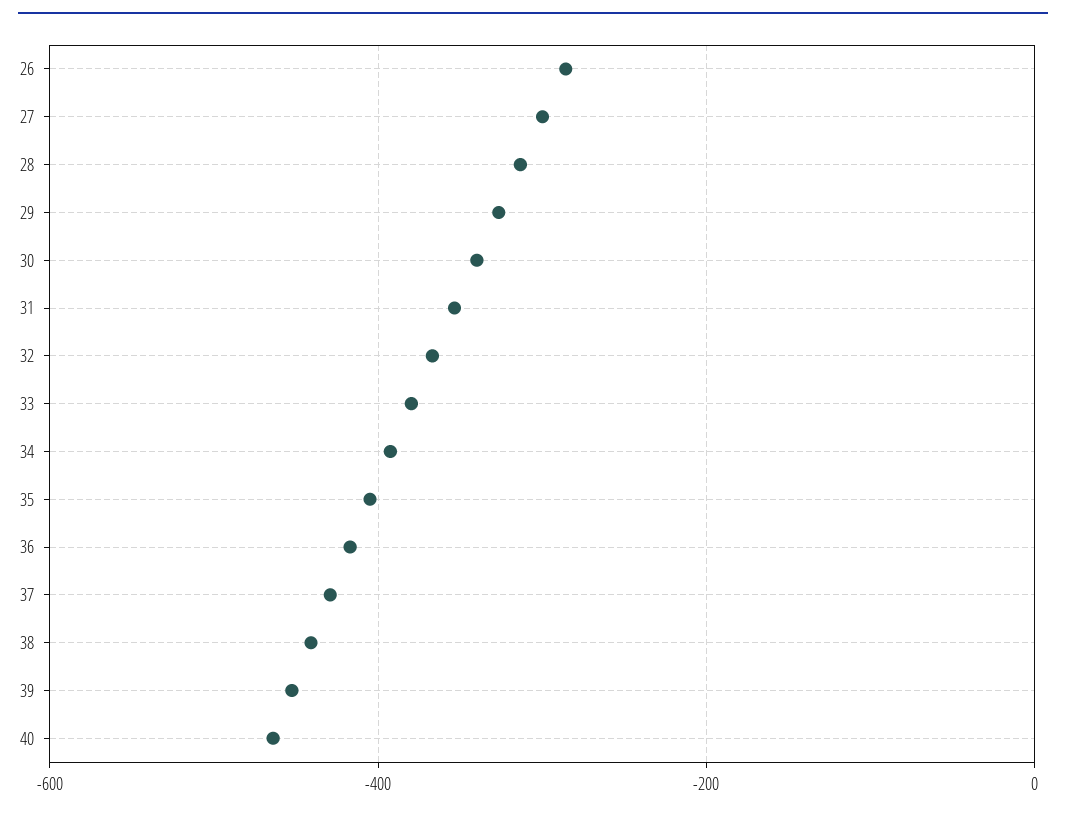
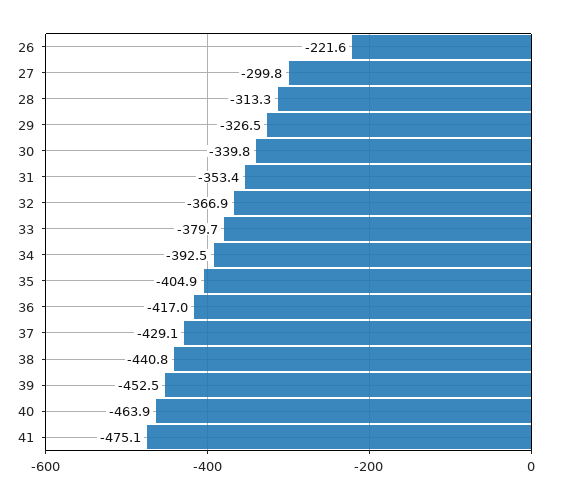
  {
-   "26": -280,
+   "26": -221.6,
    "27": -299.8,
    "28": -313.3,
    "29": -326.5,
    "30": -339.8,
    "31": -353.4,
    "32": -366.9,
    "33": -379.7,
    "34": -392.5,
    "35": -404.9,
    "36": -417,
    "37": -429.1,
    "38": -440.8,
    "39": -452.5,
-   "40": -463.9
+   "40": -463.9,
+   "41": -475.1
  }

